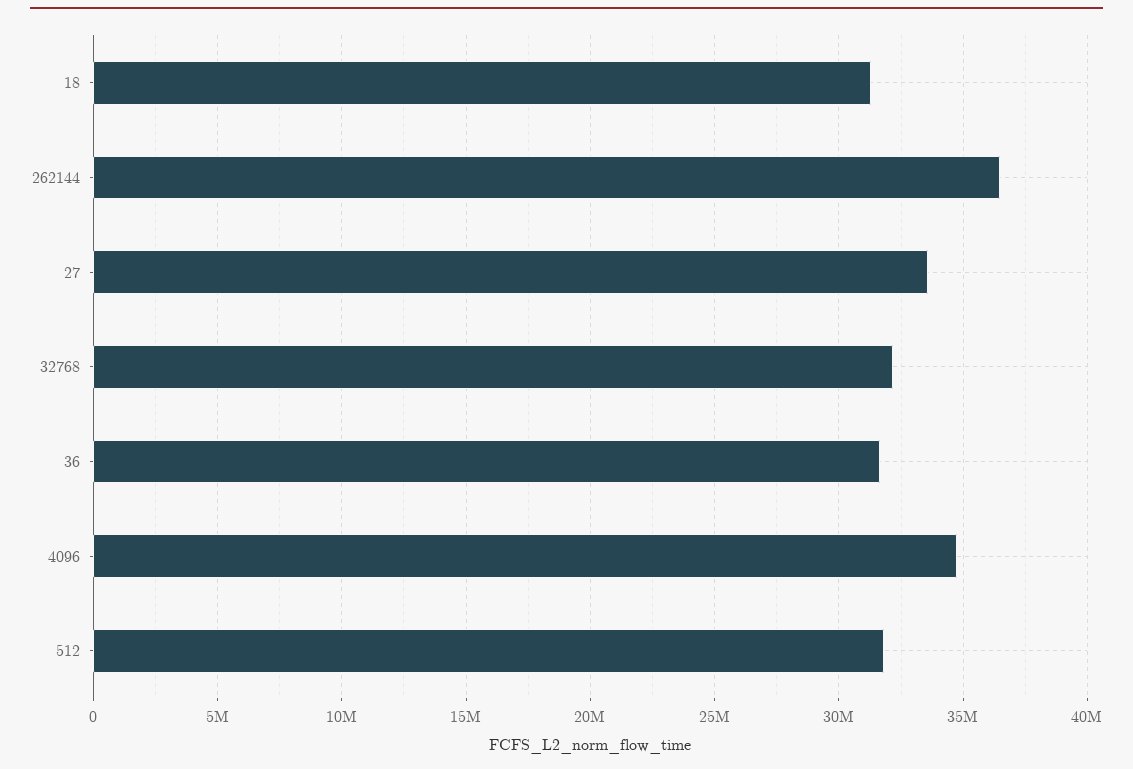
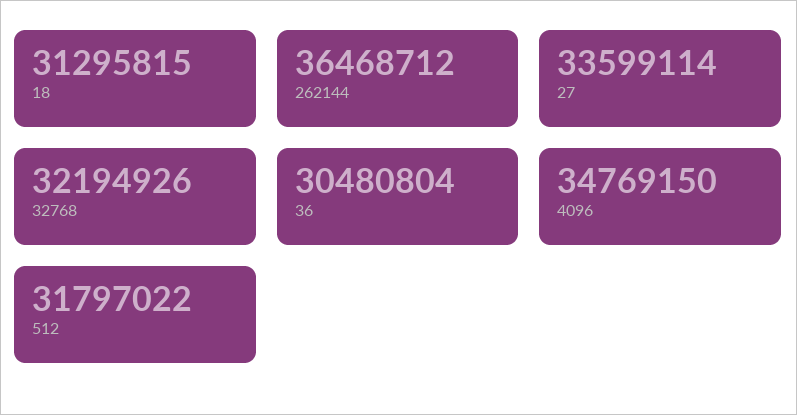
  {
    "18": 31295815,
    "262144": 36468712,
    "27": 33599114,
    "32768": 32194926,
-   "36": 31500000,
+   "36": 30480804,
    "4096": 34769150,
    "512": 31797022
  }

